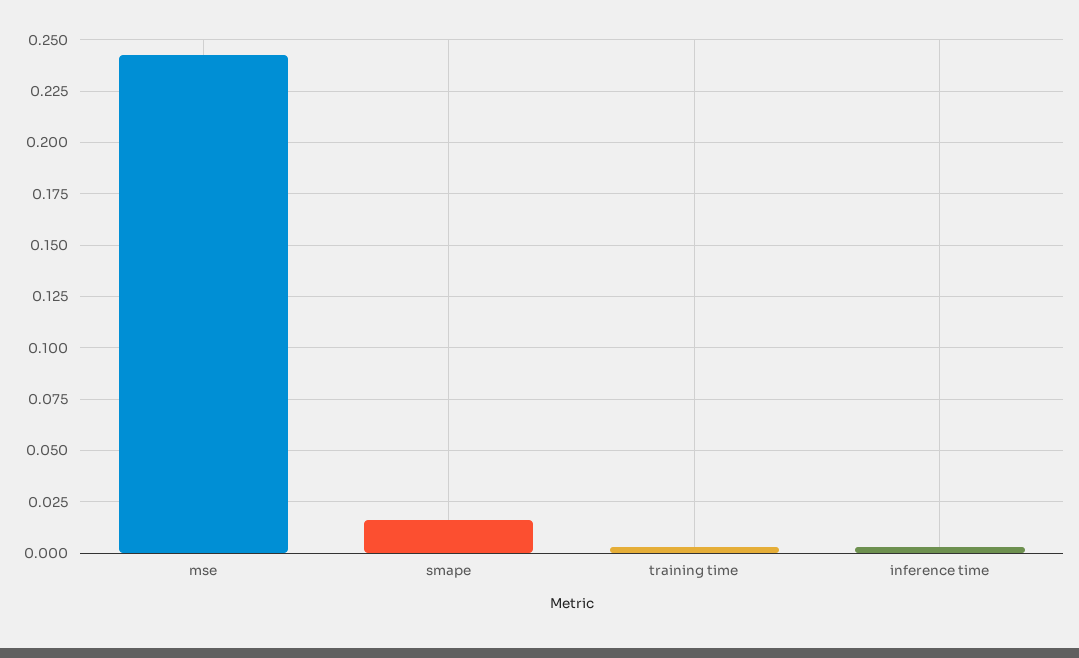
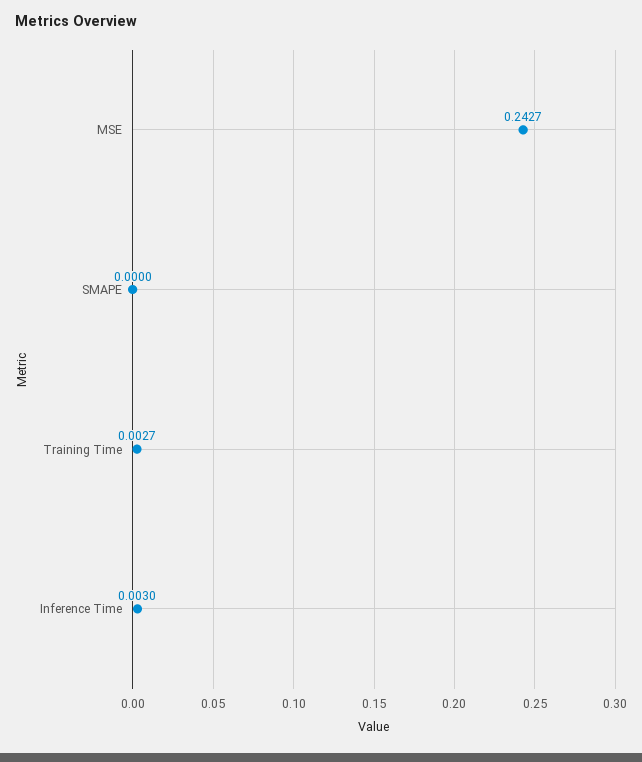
  {
    "mse": 0.2427,
-   "smape": 0.015,
+   "smape": 0,
    "training time": 0.0027,
    "inference time": 0.003
  }

